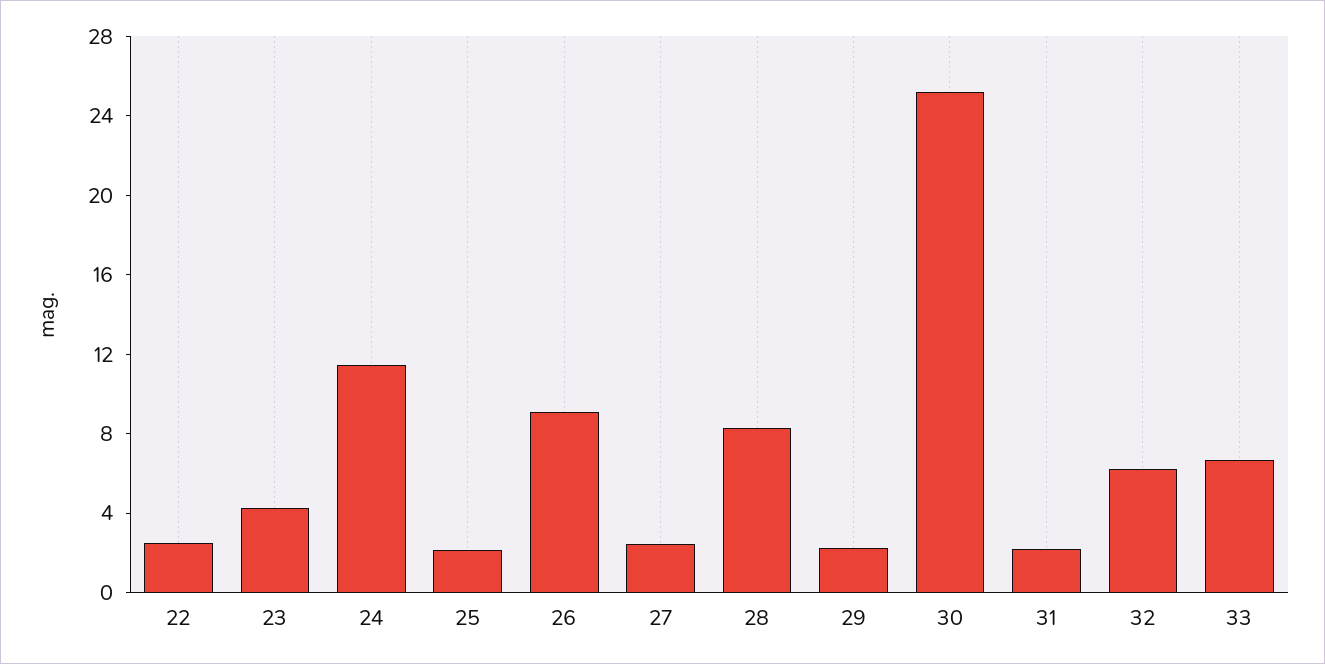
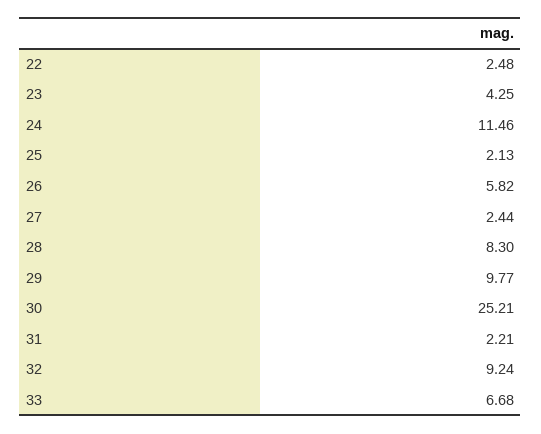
  {
    "22": 2.48,
    "23": 4.25,
    "24": 11.46,
    "25": 2.13,
-   "26": 9,
+   "26": 5.82,
    "27": 2.44,
    "28": 8.3,
-   "29": 2,
+   "29": 9.77,
    "30": 25.21,
    "31": 2.21,
-   "32": 6,
+   "32": 9.24,
    "33": 6.68
  }

